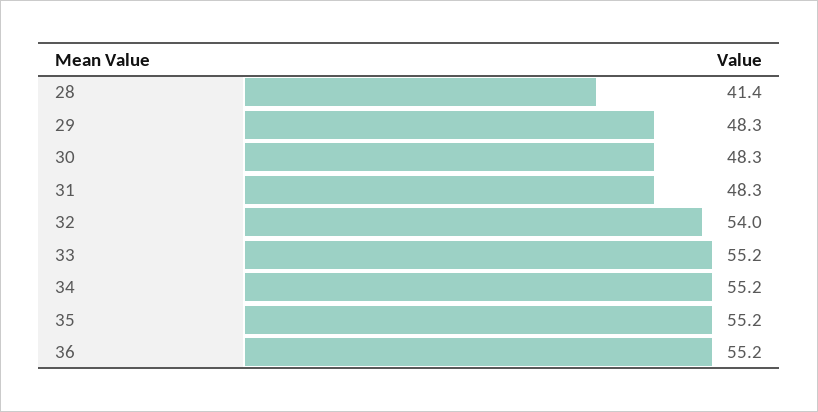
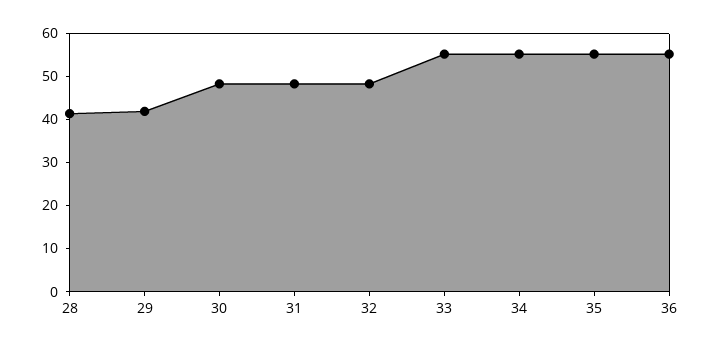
  {
    "28": 41.4,
-   "29": 48.3,
+   "29": 42,
    "30": 48.3,
    "31": 48.3,
-   "32": 54,
+   "32": 48,
    "33": 55.2,
    "34": 55.2,
    "35": 55.2,
    "36": 55.2
  }

